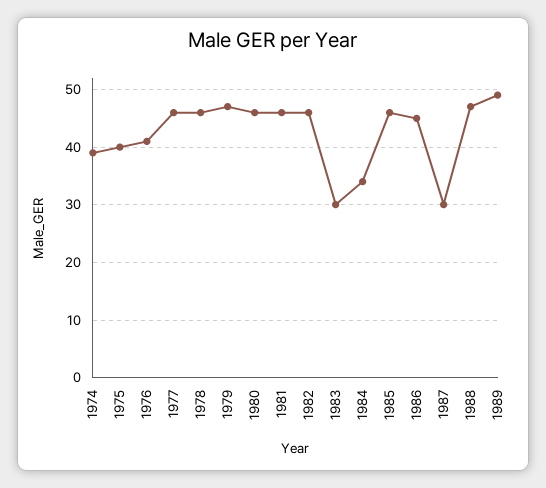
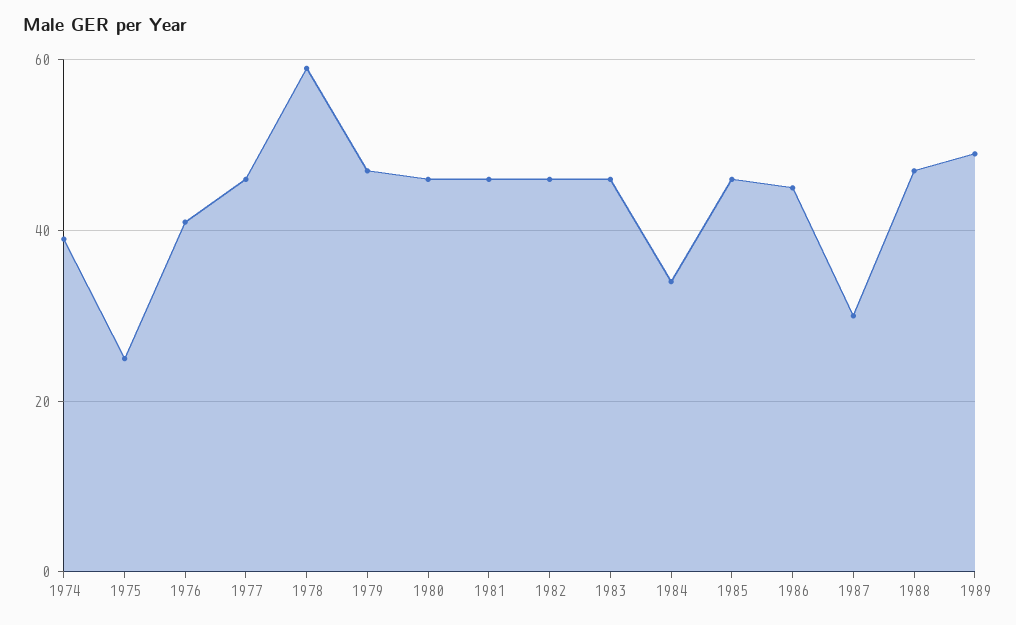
  {
    "1974": 40,
-   "1975": 40,
+   "1975": 25,
    "1976": 40,
    "1977": 45,
-   "1978": 45,
+   "1978": 60,
    "1979": 45,
    "1980": 45,
    "1981": 45,
    "1982": 45,
-   "1983": 30,
+   "1983": 45,
    "1984": 35,
    "1985": 45,
    "1986": 45,
    "1987": 30,
    "1988": 45,
    "1989": 50
  }

